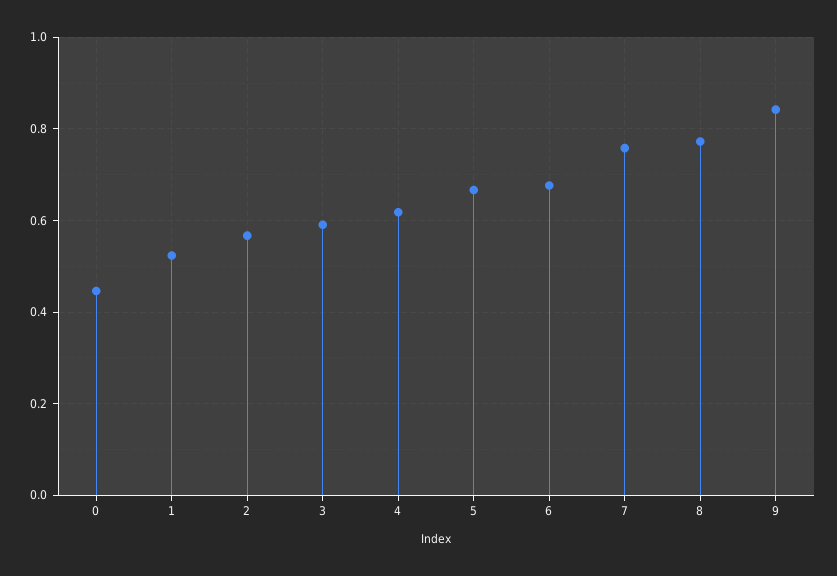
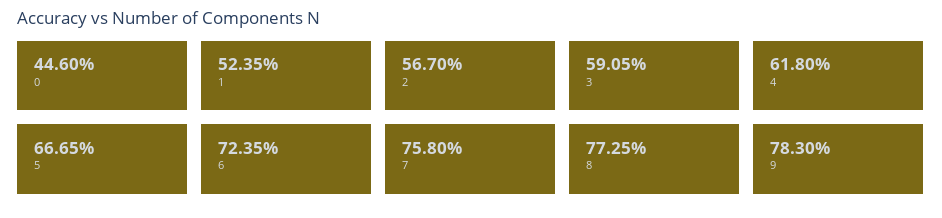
  {
    "0": 0.446,
    "1": 0.5235,
    "2": 0.567,
    "3": 0.5905,
    "4": 0.618,
    "5": 0.6665,
-   "6": 0.68,
+   "6": 0.7235,
    "7": 0.758,
    "8": 0.7725,
-   "9": 0.84
+   "9": 0.783
  }

